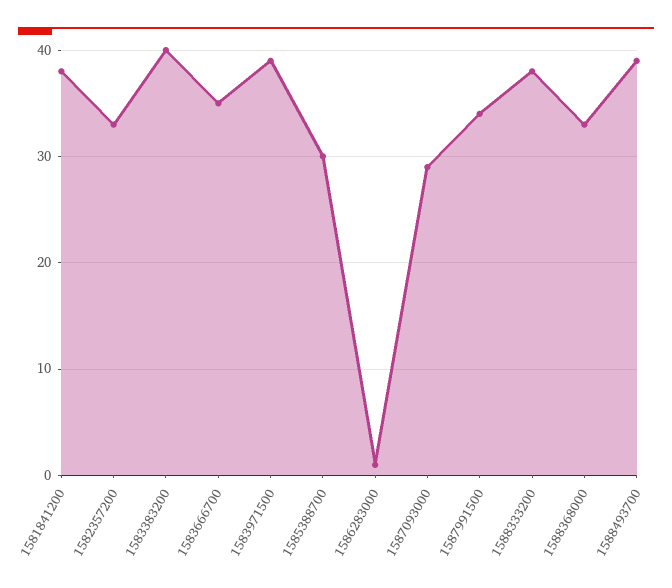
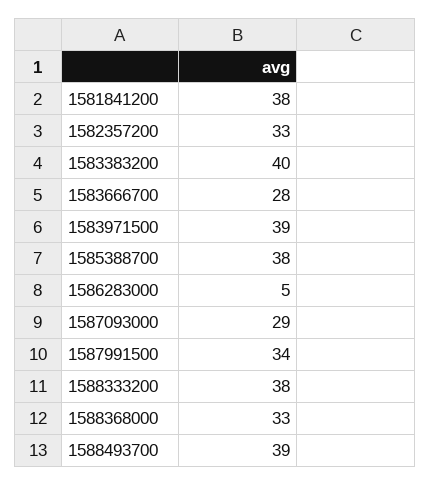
  {
    "1581841200": 38,
    "1582357200": 33,
    "1583383200": 40,
-   "1583666700": 35,
+   "1583666700": 28,
    "1583971500": 39,
-   "1585388700": 30,
+   "1585388700": 38,
-   "1586283000": 1,
+   "1586283000": 5,
    "1587093000": 29,
    "1587991500": 34,
    "1588333200": 38,
    "1588368000": 33,
    "1588493700": 39
  }

